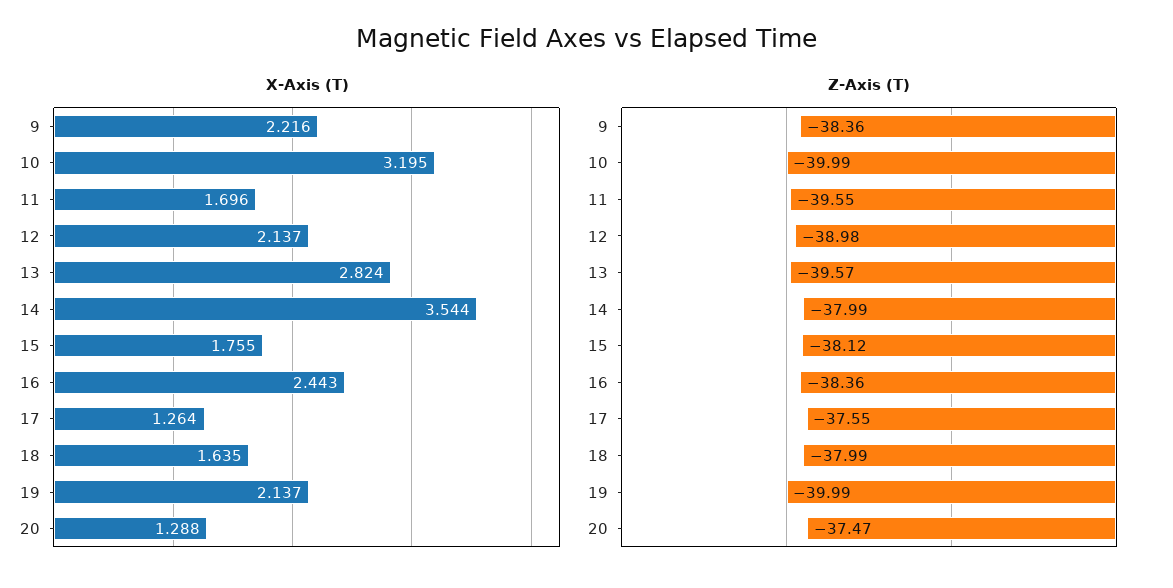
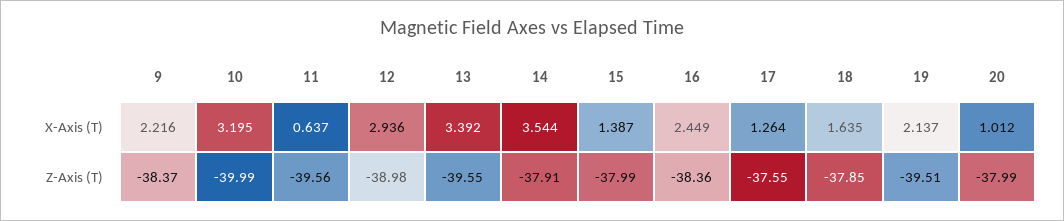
  {
    "X-Axis (T)": {
      "9": 2.216,
      "10": 3.195,
-     "11": 1.696,
+     "11": 0.637,
-     "12": 2.137,
+     "12": 2.936,
-     "13": 2.824,
+     "13": 3.392,
      "14": 3.544,
-     "15": 1.755,
+     "15": 1.387,
-     "16": 2.443,
+     "16": 2.449,
      "17": 1.264,
      "18": 1.635,
      "19": 2.137,
-     "20": 1.288
+     "20": 1.012
    },
    "Z-Axis (T)": {
-     "9": -38.36,
+     "9": -38.37,
      "10": -39.99,
-     "11": -39.55,
+     "11": -39.56,
      "12": -38.98,
-     "13": -39.57,
+     "13": -39.55,
-     "14": -37.99,
+     "14": -37.91,
-     "15": -38.12,
+     "15": -37.99,
      "16": -38.36,
      "17": -37.55,
-     "18": -37.99,
+     "18": -37.85,
-     "19": -39.99,
+     "19": -39.51,
-     "20": -37.47
+     "20": -37.99
    }
  }

